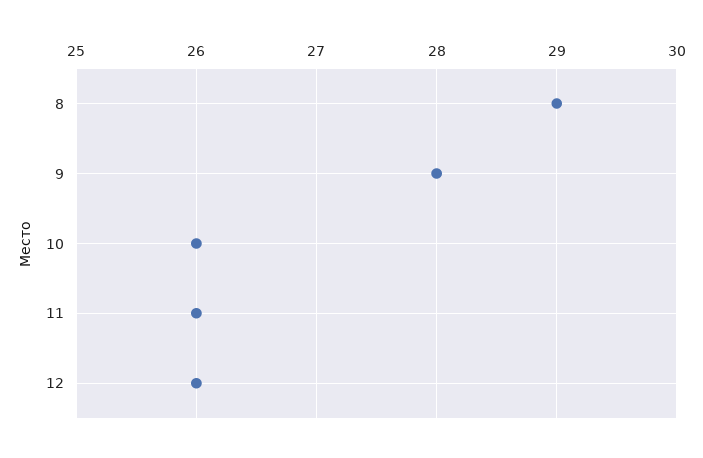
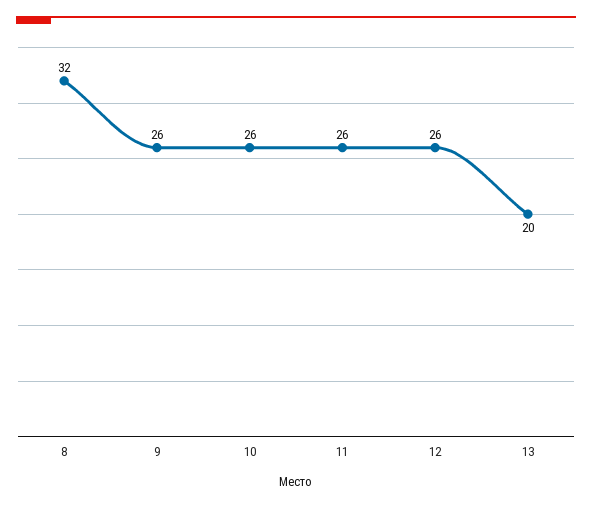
  {
-   "8": 29,
+   "8": 32,
-   "9": 28,
+   "9": 26,
    "10": 26,
    "11": 26,
-   "12": 26
+   "12": 26,
+   "13": 20
  }

